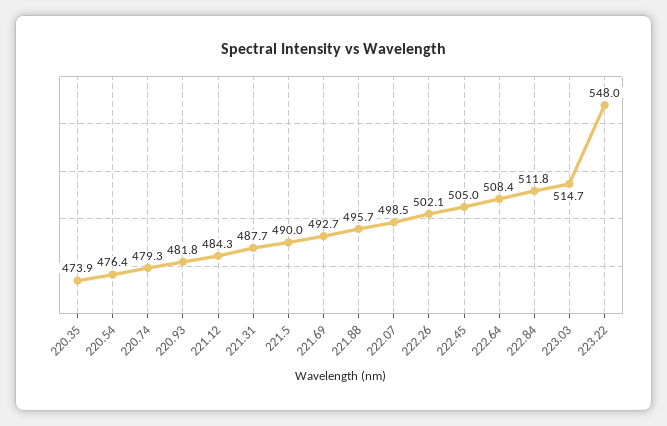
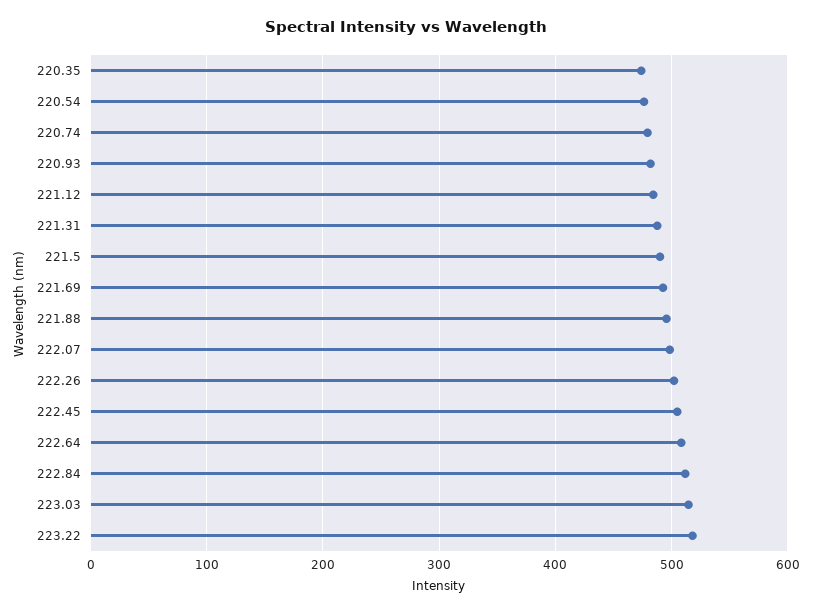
  {
    "220.35": 473.9,
    "220.54": 476.4,
    "220.74": 479.3,
    "220.93": 481.8,
    "221.12": 484.3,
    "221.31": 487.7,
    "221.5": 490,
    "221.69": 492.7,
    "221.88": 495.7,
    "222.07": 498.5,
    "222.26": 502.1,
    "222.45": 505,
    "222.64": 508.4,
    "222.84": 511.8,
    "223.03": 514.7,
-   "223.22": 548
+   "223.22": 520
  }

